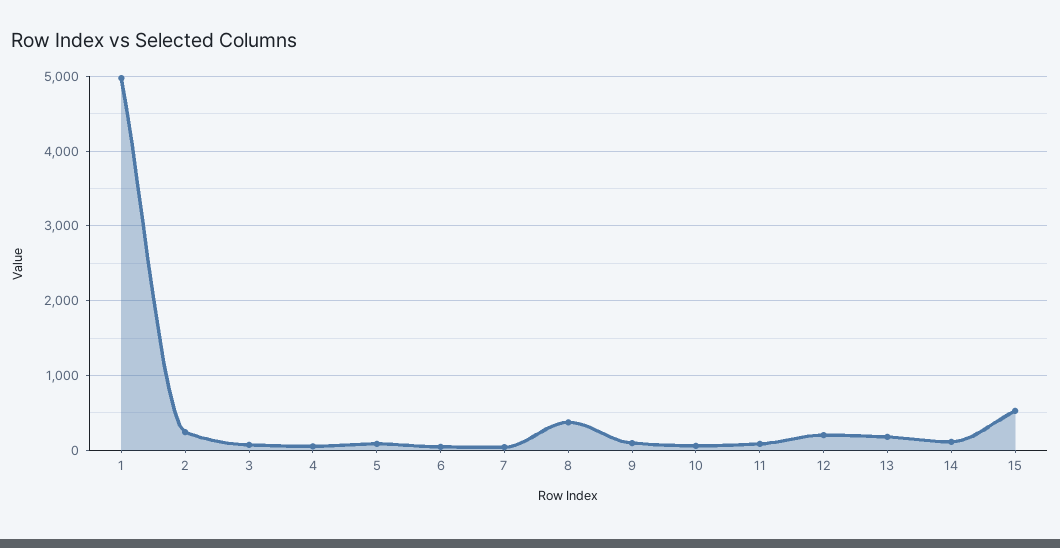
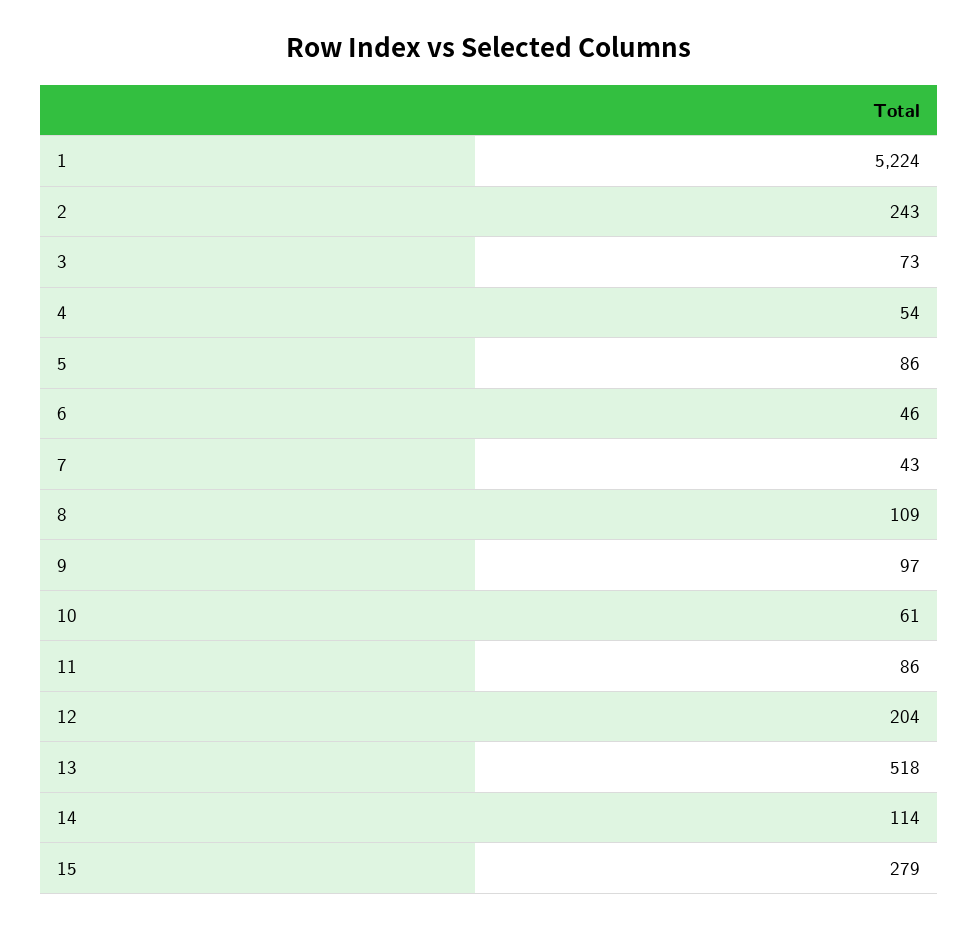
  {
-   "1": 5000,
+   "1": 5224,
    "2": 243,
    "3": 73,
    "4": 54,
    "5": 86,
    "6": 46,
    "7": 43,
-   "8": 400,
+   "8": 109,
    "9": 97,
    "10": 61,
    "11": 86,
    "12": 204,
-   "13": 200,
+   "13": 518,
    "14": 114,
-   "15": 500
+   "15": 279
  }

